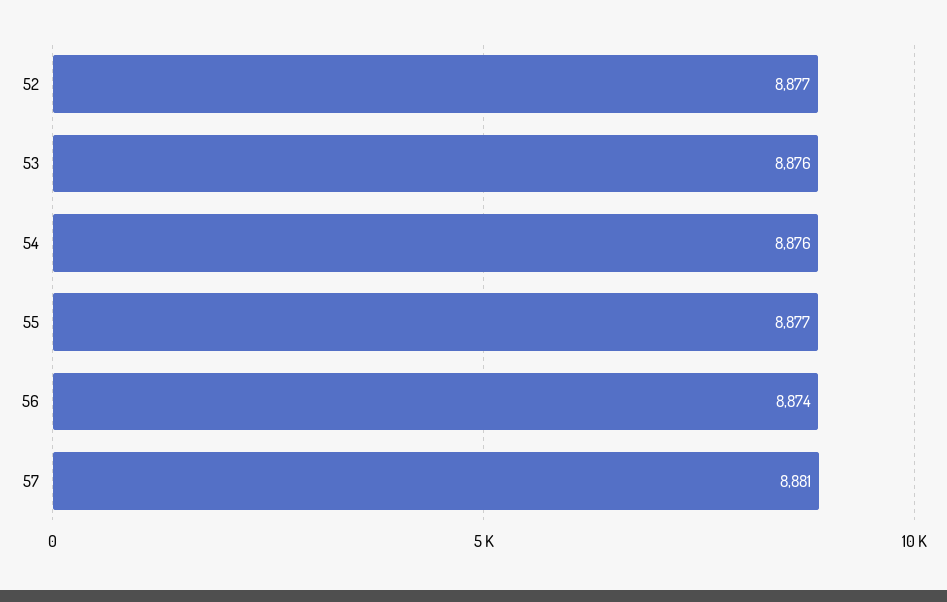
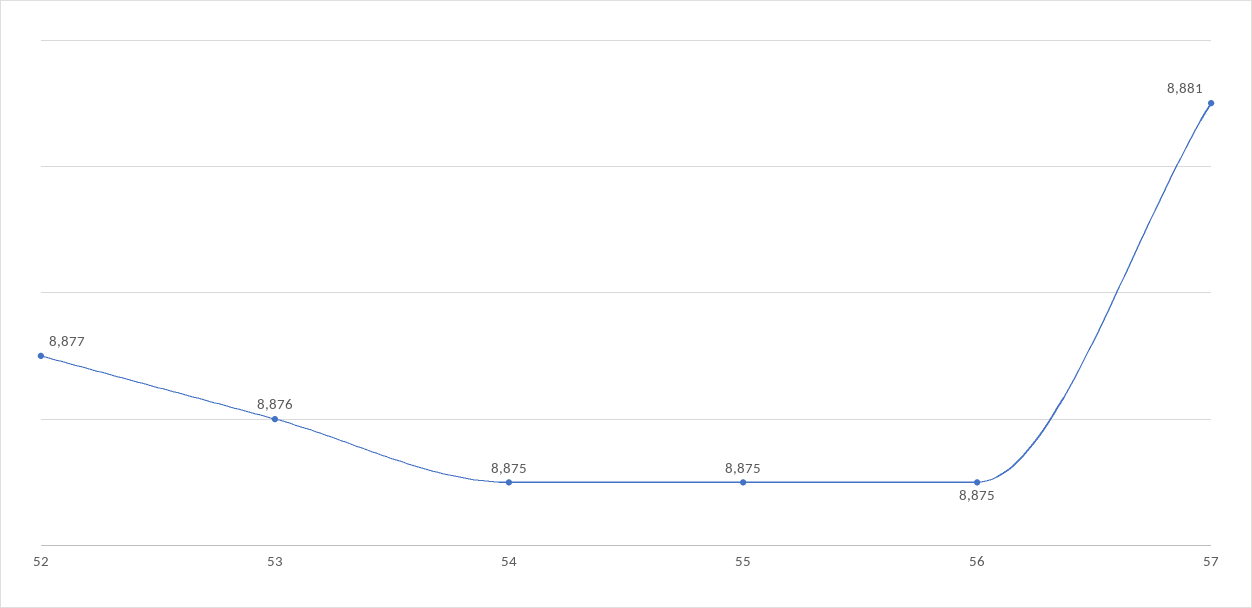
  {
    "52": 8877,
    "53": 8876,
-   "54": 8876,
+   "54": 8875,
-   "55": 8877,
+   "55": 8875,
-   "56": 8874,
+   "56": 8875,
    "57": 8881
  }

